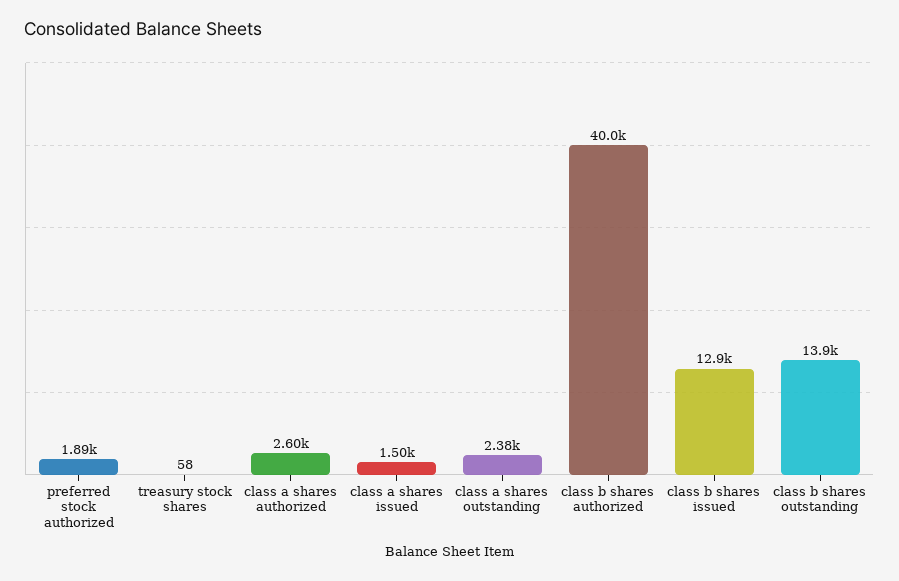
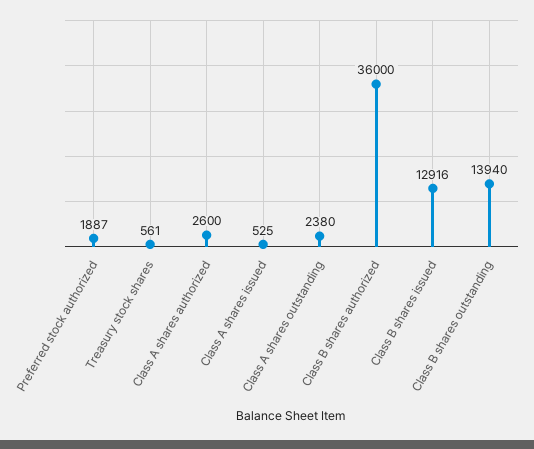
  {
    "preferred stock authorized": 1887,
-   "treasury stock shares": 58,
+   "treasury stock shares": 561,
    "class a shares authorized": 2600,
-   "class a shares issued": 1500,
+   "class a shares issued": 525,
    "class a shares outstanding": 2380,
-   "class b shares authorized": 40000,
+   "class b shares authorized": 36000,
    "class b shares issued": 12916,
    "class b shares outstanding": 13940
  }

